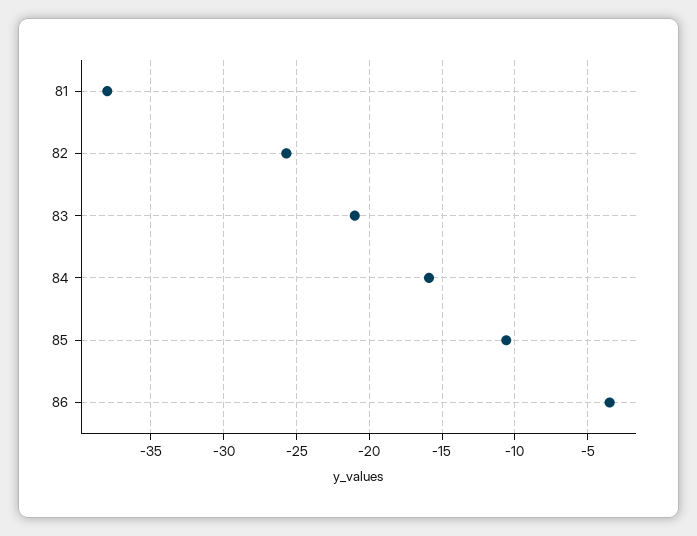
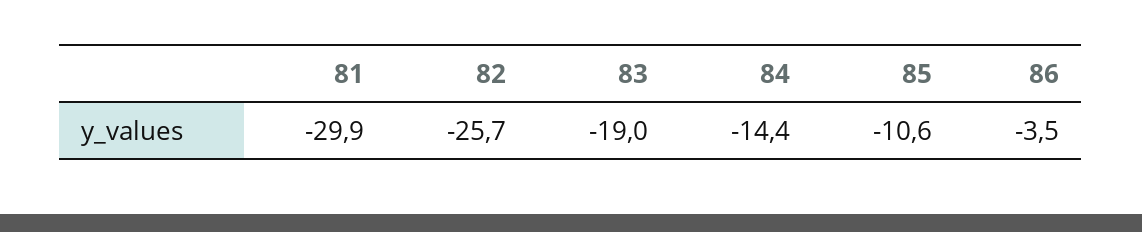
  {
-   "81": -38,
+   "81": -29.9,
    "82": -25.7,
-   "83": -21,
+   "83": -19,
-   "84": -16,
+   "84": -14.4,
    "85": -10.6,
    "86": -3.5
  }

